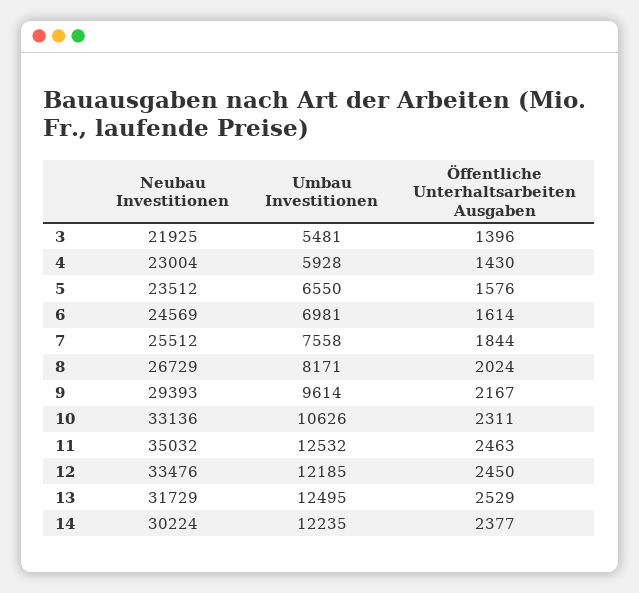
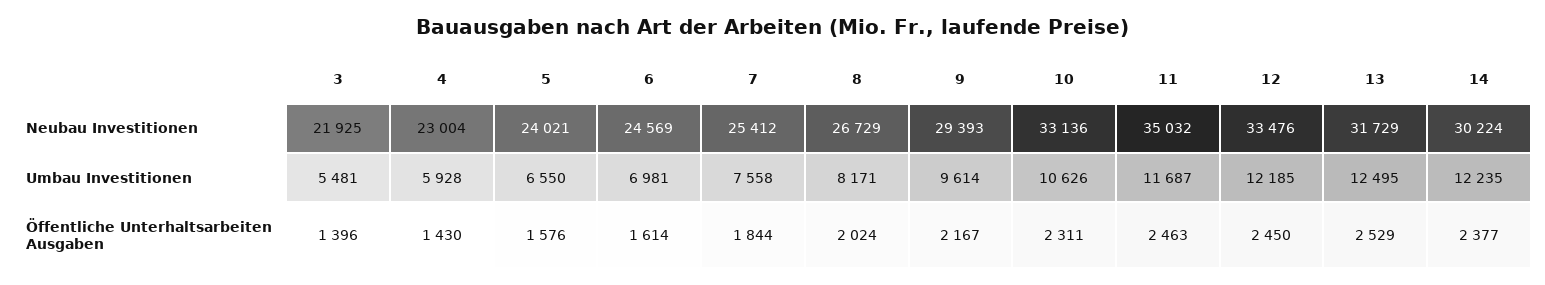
  {
    "Neubau Investitionen": {
      "3": 21925,
      "4": 23004,
-     "5": 23512,
+     "5": 24021,
      "6": 24569,
-     "7": 25512,
+     "7": 25412,
      "8": 26729,
      "9": 29393,
      "10": 33136,
      "11": 35032,
      "12": 33476,
      "13": 31729,
      "14": 30224
    },
    "Umbau Investitionen": {
      "3": 5481,
      "4": 5928,
      "5": 6550,
      "6": 6981,
      "7": 7558,
      "8": 8171,
      "9": 9614,
      "10": 10626,
-     "11": 12532,
+     "11": 11687,
      "12": 12185,
      "13": 12495,
      "14": 12235
    },
    "Öffentliche Unterhaltsarbeiten Ausgaben": {
      "3": 1396,
      "4": 1430,
      "5": 1576,
      "6": 1614,
      "7": 1844,
      "8": 2024,
      "9": 2167,
      "10": 2311,
      "11": 2463,
      "12": 2450,
      "13": 2529,
      "14": 2377
    }
  }

